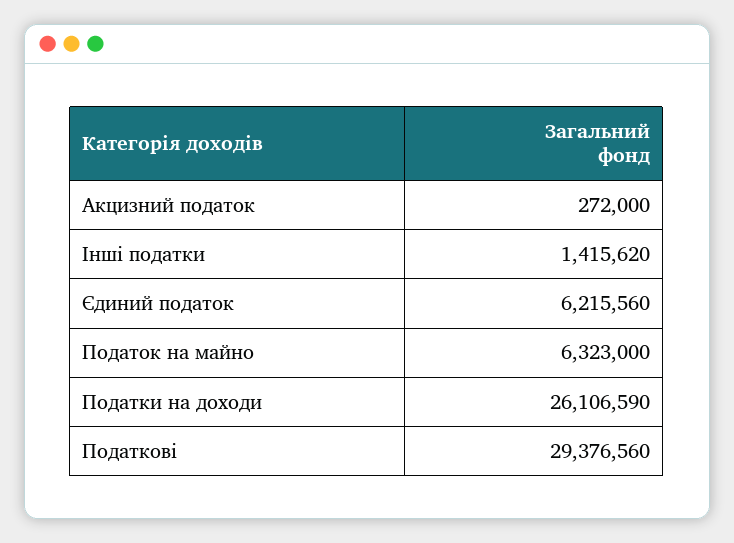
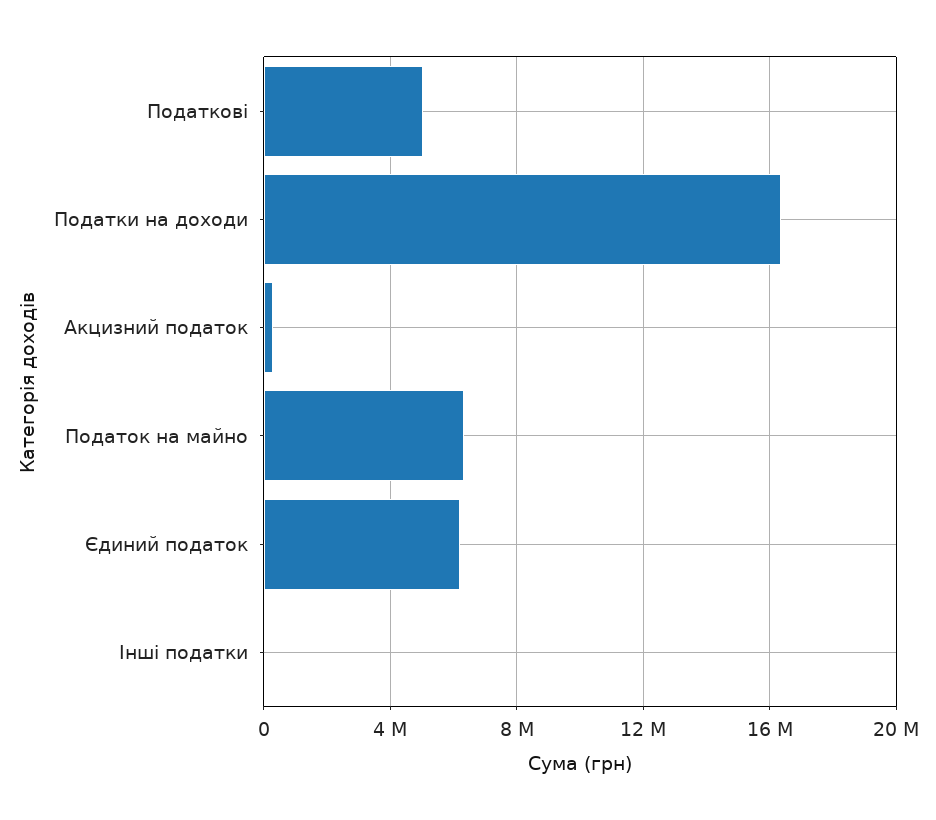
  {
    "Акцизний податок": 272000,
-   "Інші податки": 1415620,
+   "Інші податки": 0,
    "Єдиний податок": 6215560,
    "Податок на майно": 6323000,
-   "Податки на доходи": 26106590,
+   "Податки на доходи": 16500000,
-   "Податкові": 29376560
+   "Податкові": 5000000
  }

